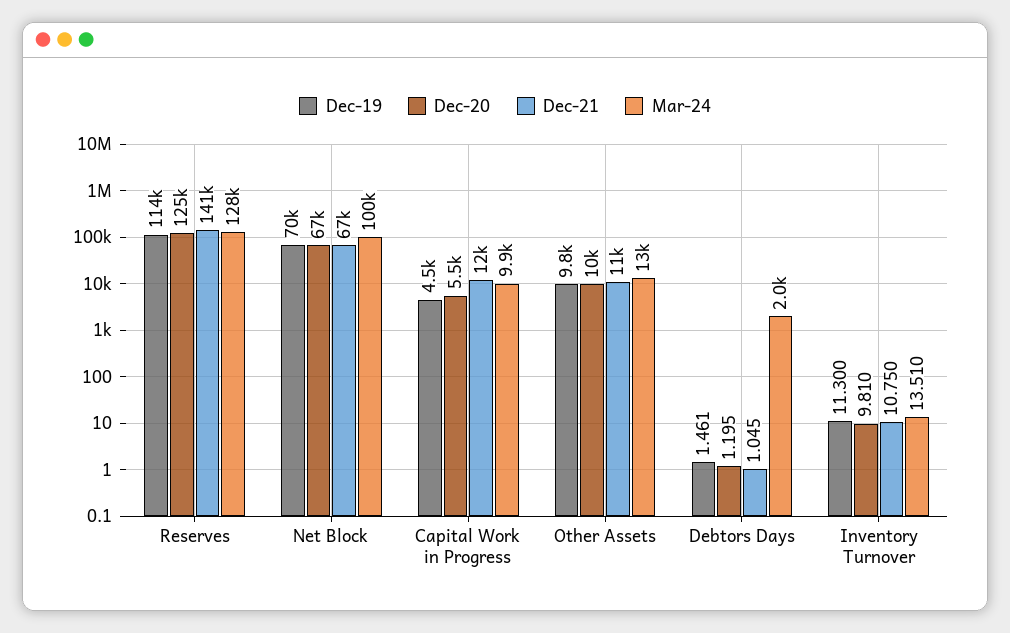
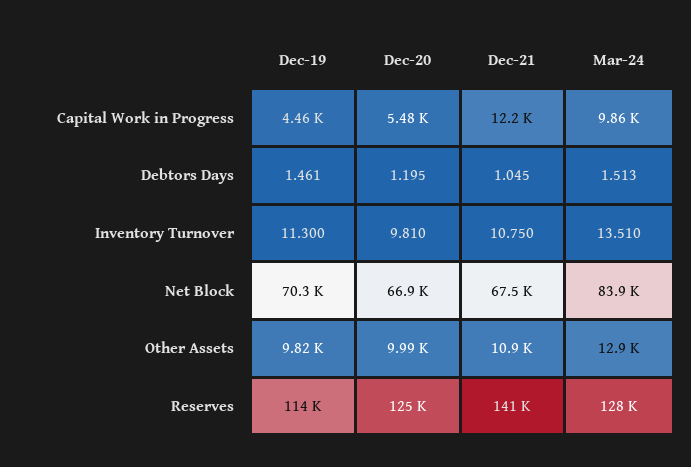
  {
    "Dec-19": {
      "Reserves": 114000,
      "Net Block": 70300,
      "Capital Work in Progress": 4460,
      "Other Assets": 9820,
      "Debtors Days": 1.461,
      "Inventory Turnover": 11.3
    },
    "Dec-20": {
      "Reserves": 125000,
      "Net Block": 66900,
      "Capital Work in Progress": 5480,
      "Other Assets": 9990,
      "Debtors Days": 1.195,
      "Inventory Turnover": 9.81
    },
    "Dec-21": {
      "Reserves": 141000,
      "Net Block": 67500,
      "Capital Work in Progress": 12200,
      "Other Assets": 10900,
      "Debtors Days": 1.045,
      "Inventory Turnover": 10.75
    },
    "Mar-24": {
      "Reserves": 128000,
-     "Net Block": 100000,
+     "Net Block": 83900,
      "Capital Work in Progress": 9860,
      "Other Assets": 12900,
-     "Debtors Days": 2000,
+     "Debtors Days": 1.513,
      "Inventory Turnover": 13.51
    }
  }

